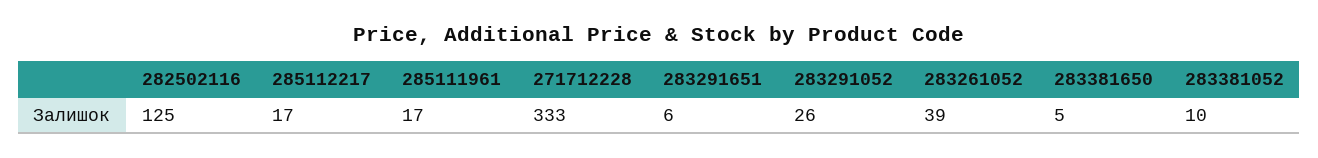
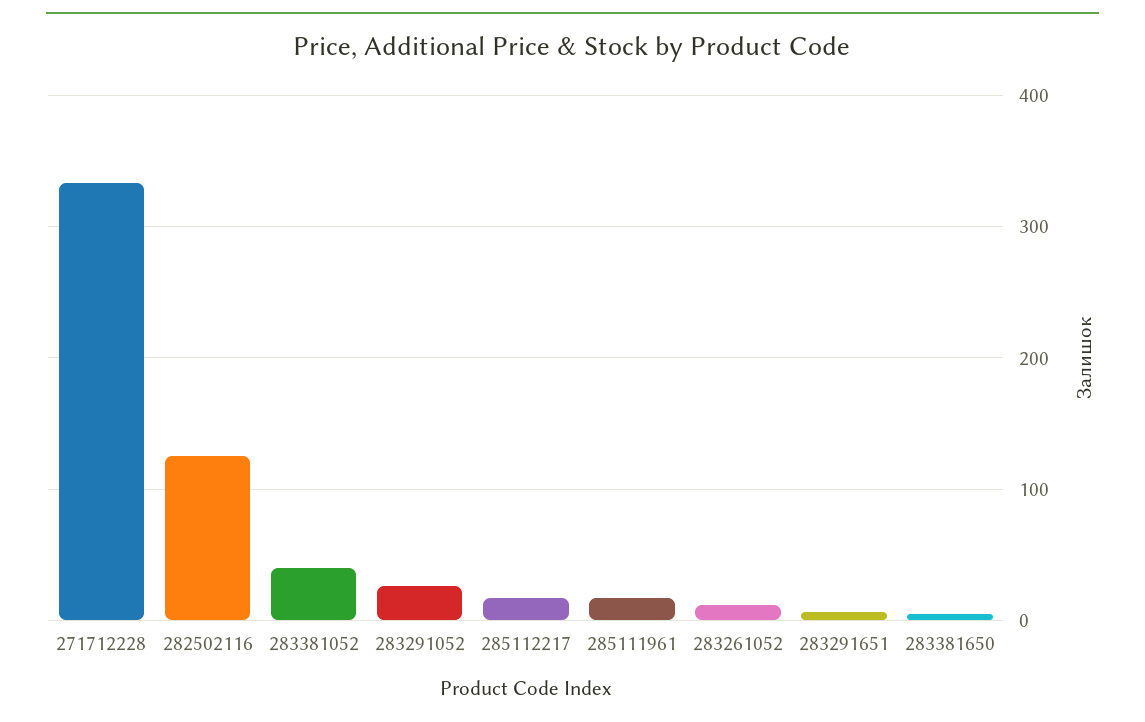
  {
    "282502116": 125,
    "285112217": 17,
    "285111961": 17,
    "271712228": 333,
    "283291651": 6,
    "283291052": 26,
-   "283261052": 39,
+   "283261052": 10,
    "283381650": 5,
-   "283381052": 10
+   "283381052": 40
  }

